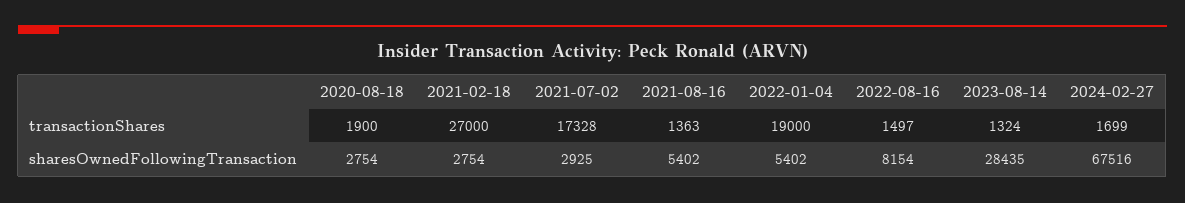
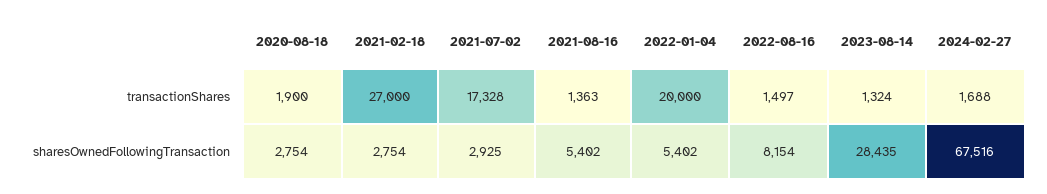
  {
    "2020-08-18": {
      "transactionShares": 1900,
      "sharesOwnedFollowingTransaction": 2754
    },
    "2021-02-18": {
      "transactionShares": 27000,
      "sharesOwnedFollowingTransaction": 2754
    },
    "2021-07-02": {
      "transactionShares": 17328,
      "sharesOwnedFollowingTransaction": 2925
    },
    "2021-08-16": {
      "transactionShares": 1363,
      "sharesOwnedFollowingTransaction": 5402
    },
    "2022-01-04": {
-     "transactionShares": 19000,
+     "transactionShares": 20000,
      "sharesOwnedFollowingTransaction": 5402
    },
    "2022-08-16": {
      "transactionShares": 1497,
      "sharesOwnedFollowingTransaction": 8154
    },
    "2023-08-14": {
      "transactionShares": 1324,
      "sharesOwnedFollowingTransaction": 28435
    },
    "2024-02-27": {
-     "transactionShares": 1699,
+     "transactionShares": 1688,
      "sharesOwnedFollowingTransaction": 67516
    }
  }

